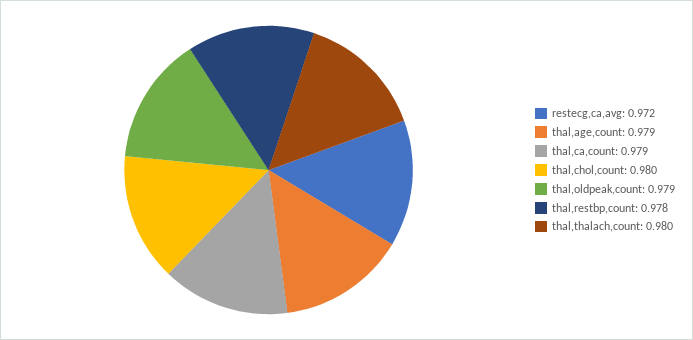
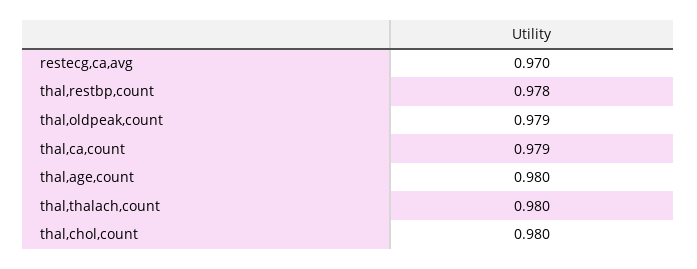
  {
-   "restecg,ca,avg": 0.972,
+   "restecg,ca,avg": 0.97,
-   "thal,age,count": 0.979,
+   "thal,age,count": 0.98,
    "thal,ca,count": 0.979,
    "thal,chol,count": 0.98,
    "thal,oldpeak,count": 0.979,
    "thal,restbp,count": 0.978,
    "thal,thalach,count": 0.98
  }

